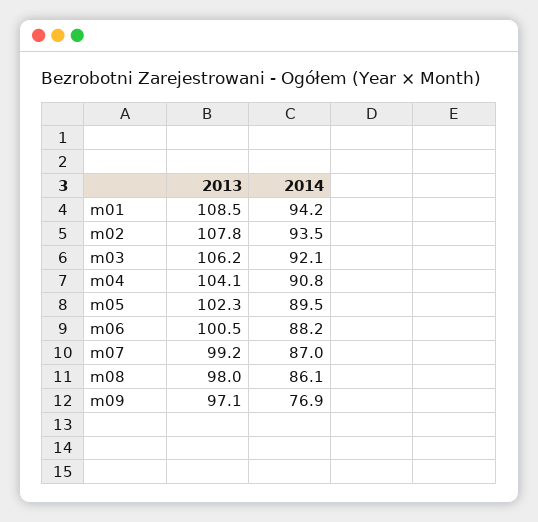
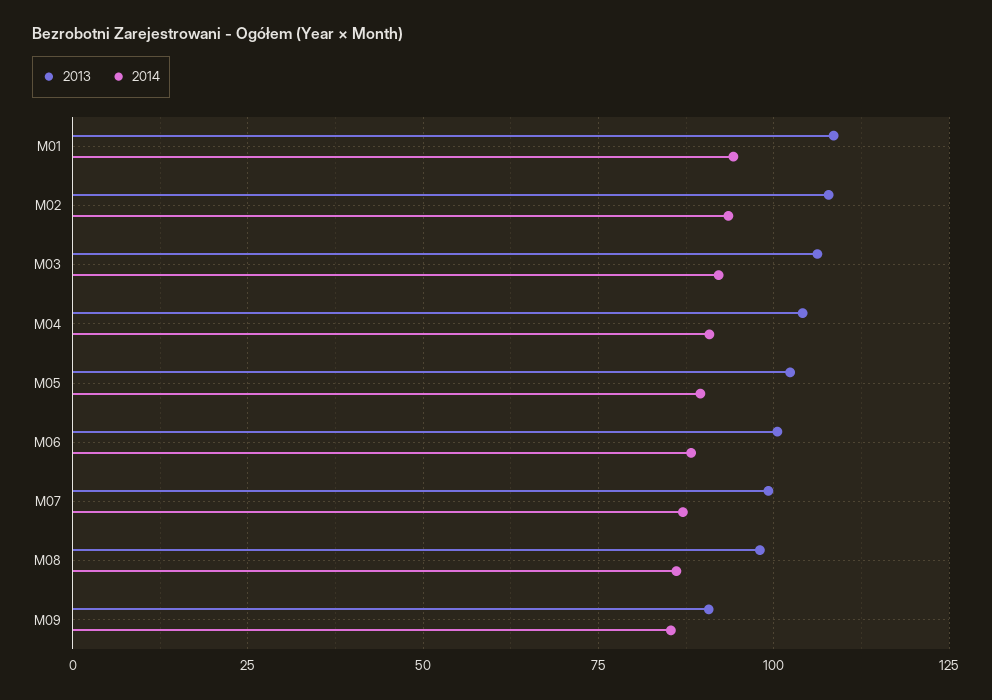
  {
    "2013": {
      "m01": 108.5,
      "m02": 107.8,
      "m03": 106.2,
      "m04": 104.1,
      "m05": 102.3,
      "m06": 100.5,
      "m07": 99.2,
      "m08": 98,
-     "m09": 97.1
+     "m09": 90
    },
    "2014": {
      "m01": 94.2,
      "m02": 93.5,
      "m03": 92.1,
      "m04": 90.8,
      "m05": 89.5,
      "m06": 88.2,
      "m07": 87,
      "m08": 86.1,
-     "m09": 76.9
+     "m09": 85
    }
  }

